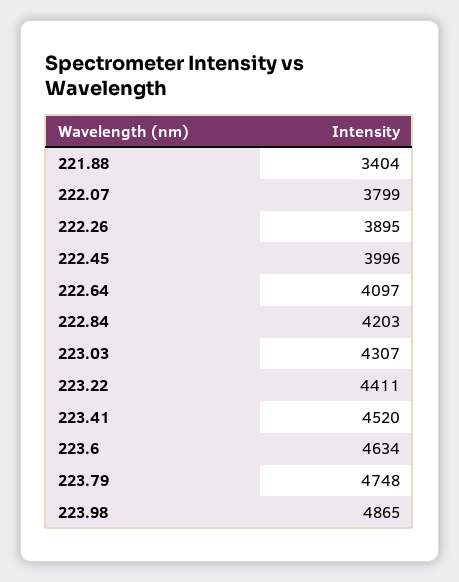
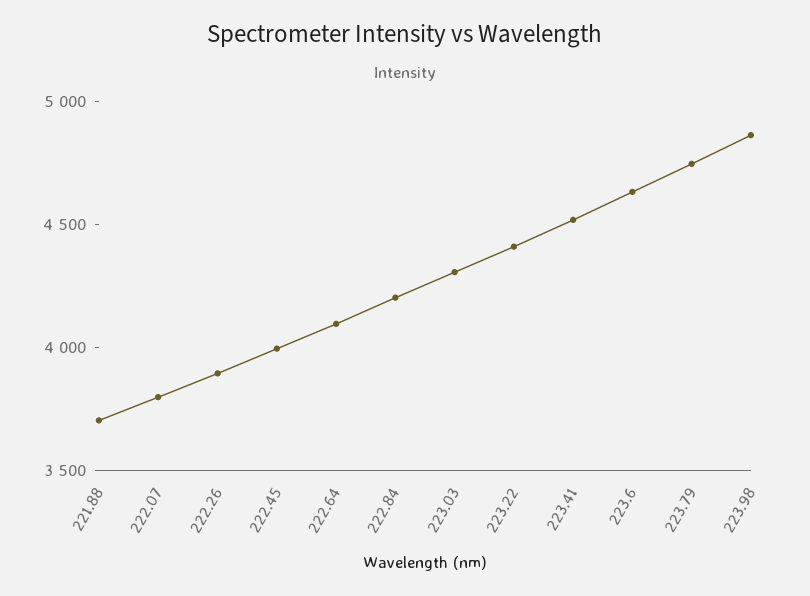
  {
-   "221.88": 3404,
+   "221.88": 3700,
    "222.07": 3799,
    "222.26": 3895,
    "222.45": 3996,
    "222.64": 4097,
    "222.84": 4203,
    "223.03": 4307,
    "223.22": 4411,
    "223.41": 4520,
    "223.6": 4634,
    "223.79": 4748,
    "223.98": 4865
  }

